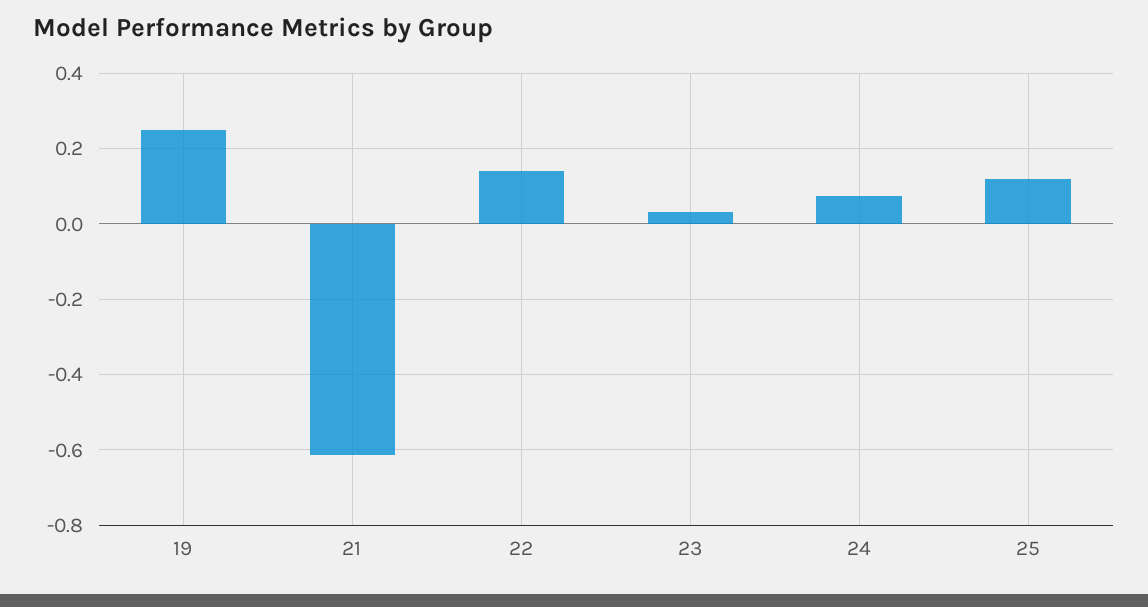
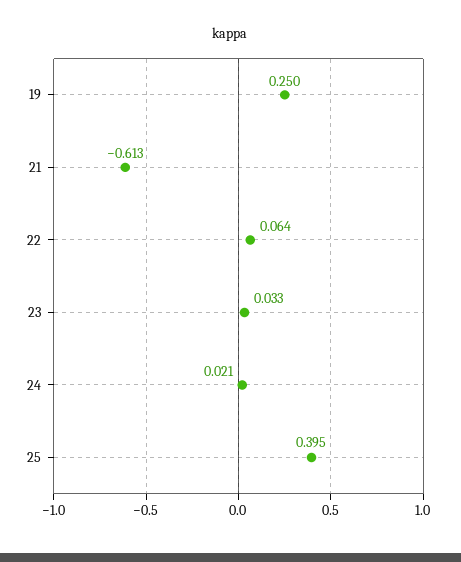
  {
    "19": 0.25,
    "21": -0.613,
-   "22": 0.14,
+   "22": 0.064,
    "23": 0.033,
-   "24": 0.08,
+   "24": 0.021,
-   "25": 0.12
+   "25": 0.395
  }

